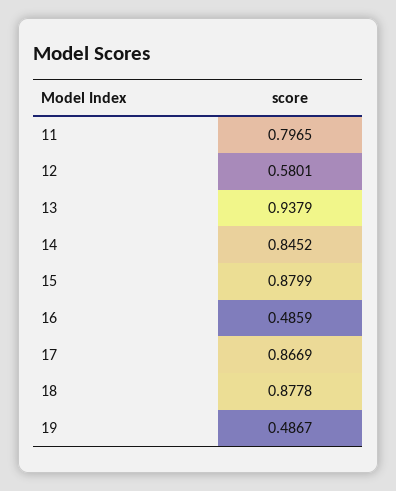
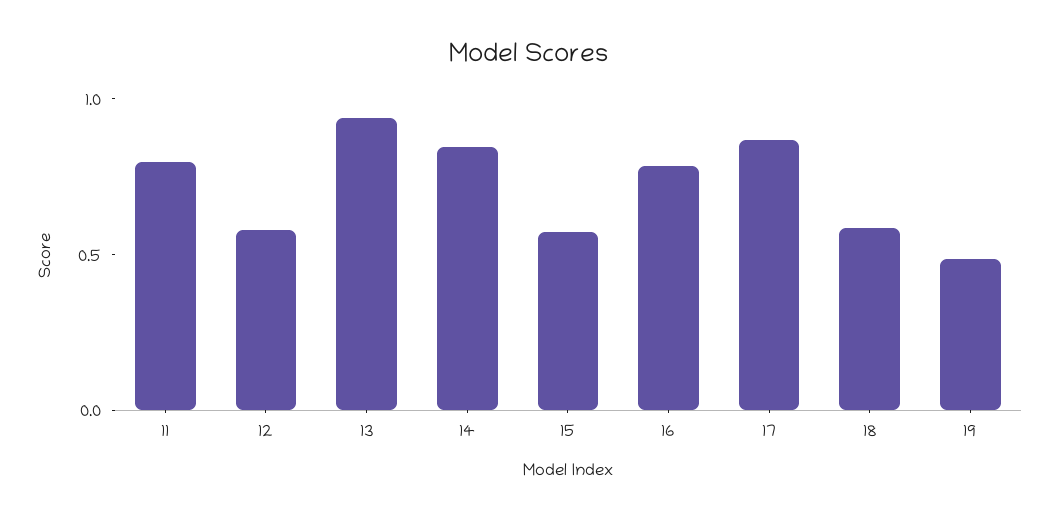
  {
    "11": 0.7965,
    "12": 0.5801,
    "13": 0.9379,
    "14": 0.8452,
-   "15": 0.8799,
+   "15": 0.6,
-   "16": 0.4859,
+   "16": 0.8,
    "17": 0.8669,
-   "18": 0.8778,
+   "18": 0.6,
    "19": 0.4867
  }

